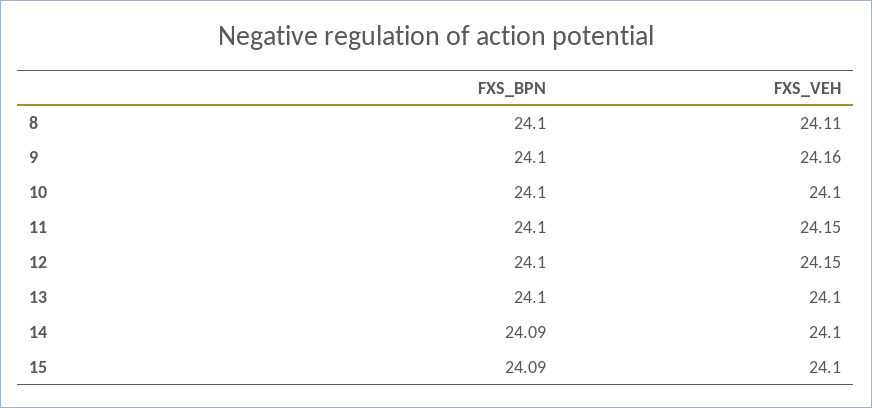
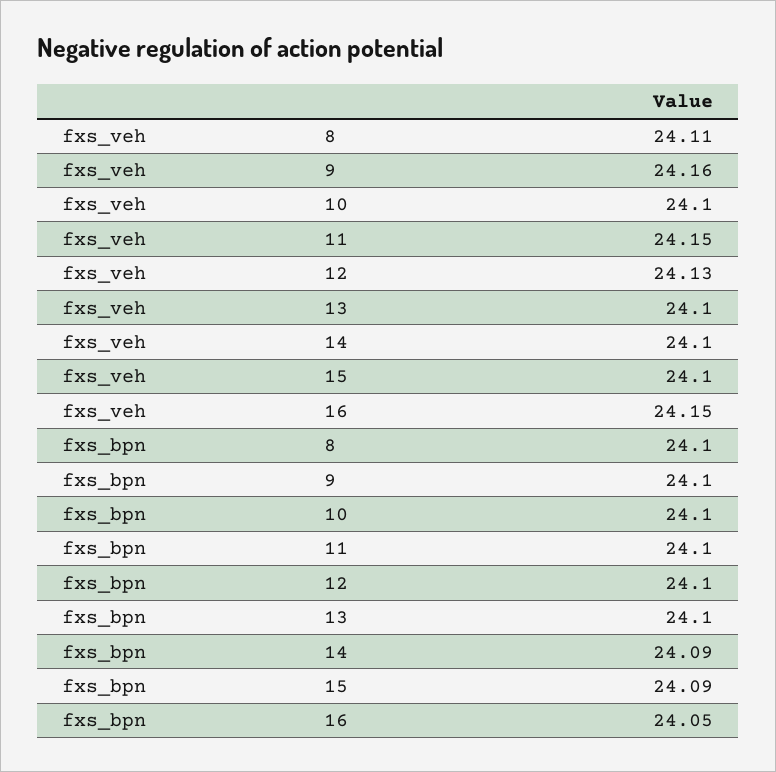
  {
    "FXS_BPN": {
      "8": 24.1,
      "9": 24.1,
      "10": 24.1,
      "11": 24.1,
      "12": 24.1,
      "13": 24.1,
      "14": 24.09,
-     "15": 24.09
+     "15": 24.09,
+     "16": 24.05
    },
    "FXS_VEH": {
      "8": 24.11,
      "9": 24.16,
      "10": 24.1,
      "11": 24.15,
-     "12": 24.15,
+     "12": 24.13,
      "13": 24.1,
      "14": 24.1,
-     "15": 24.1
+     "15": 24.1,
+     "16": 24.15
    }
  }

